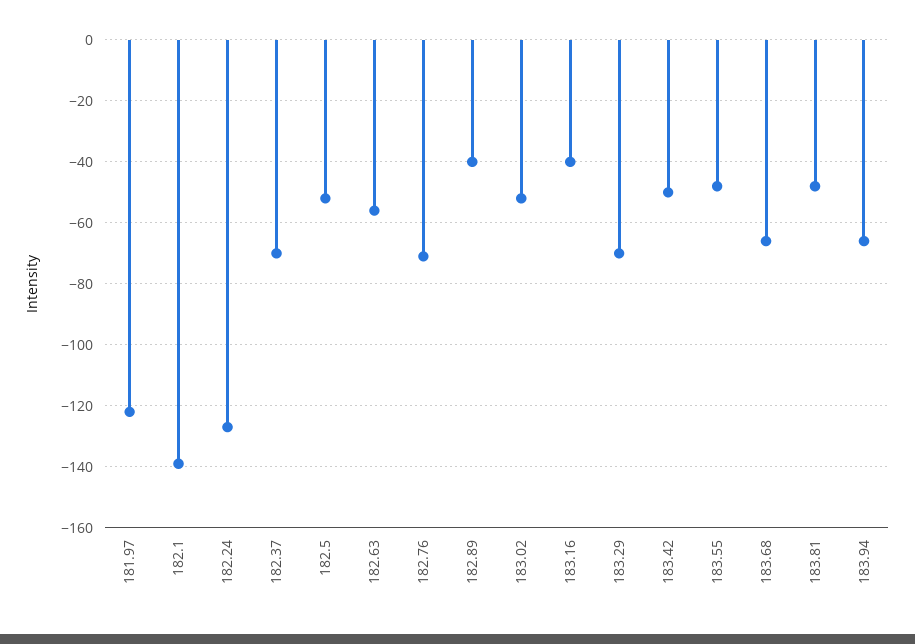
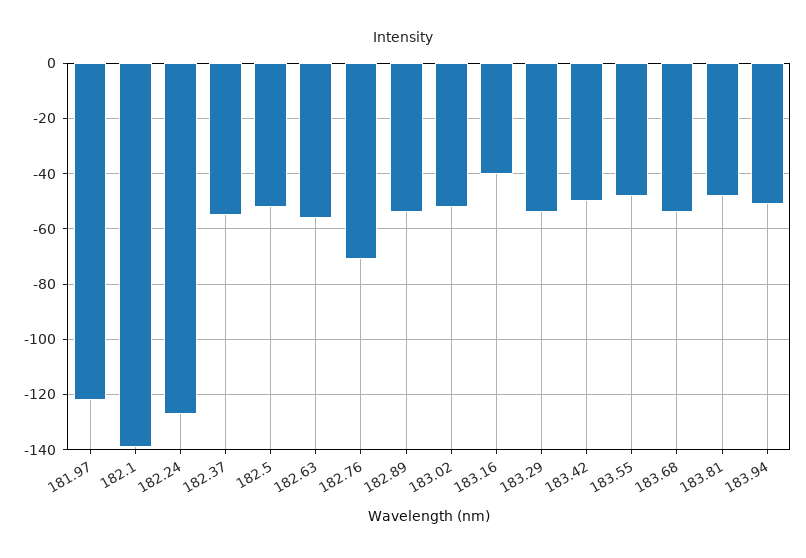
  {
    "181.97": -120,
    "182.1": -140,
    "182.24": -125,
-   "182.37": -70,
+   "182.37": -55,
    "182.5": -50,
    "182.63": -55,
    "182.76": -70,
-   "182.89": -40,
+   "182.89": -55,
    "183.02": -50,
    "183.16": -40,
-   "183.29": -70,
+   "183.29": -55,
    "183.42": -50,
    "183.55": -50,
-   "183.68": -65,
+   "183.68": -55,
    "183.81": -50,
-   "183.94": -65
+   "183.94": -50
  }

